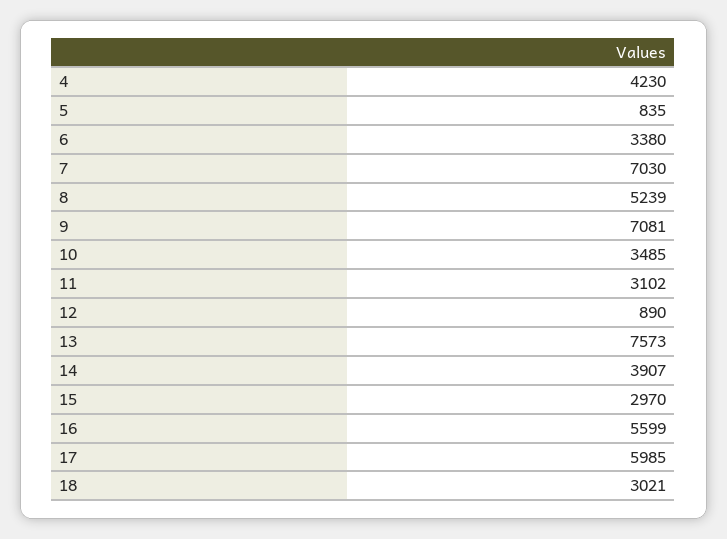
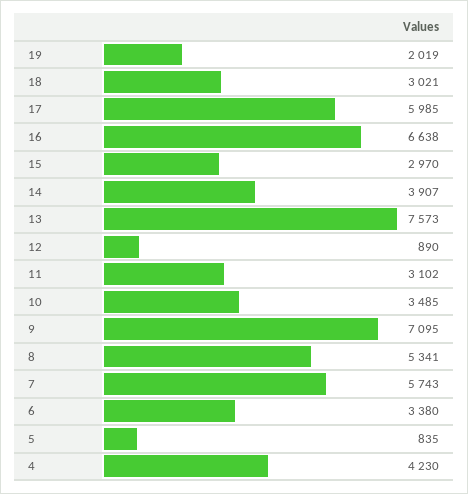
  {
    "4": 4230,
    "5": 835,
    "6": 3380,
-   "7": 7030,
+   "7": 5743,
-   "8": 5239,
+   "8": 5341,
-   "9": 7081,
+   "9": 7095,
    "10": 3485,
    "11": 3102,
    "12": 890,
    "13": 7573,
    "14": 3907,
    "15": 2970,
-   "16": 5599,
+   "16": 6638,
    "17": 5985,
-   "18": 3021
+   "18": 3021,
+   "19": 2019
  }

